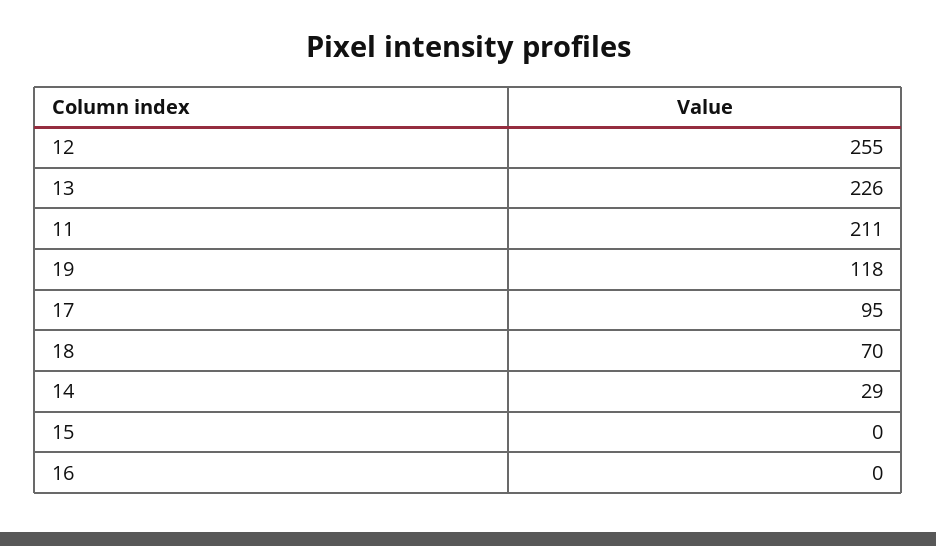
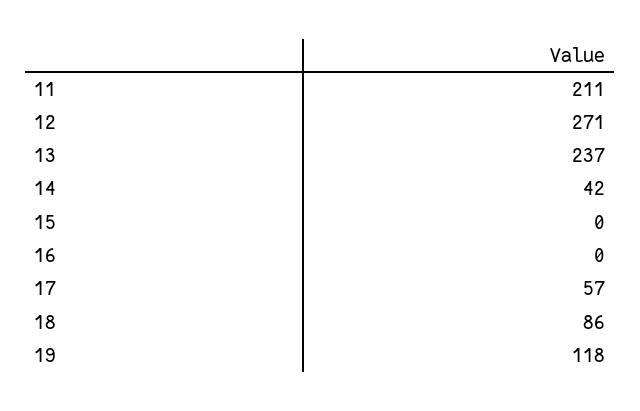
  {
-   "12": 255,
+   "12": 271,
-   "13": 226,
+   "13": 237,
    "11": 211,
    "19": 118,
-   "17": 95,
+   "17": 57,
-   "18": 70,
+   "18": 86,
-   "14": 29,
+   "14": 42,
    "15": 0,
    "16": 0
  }

